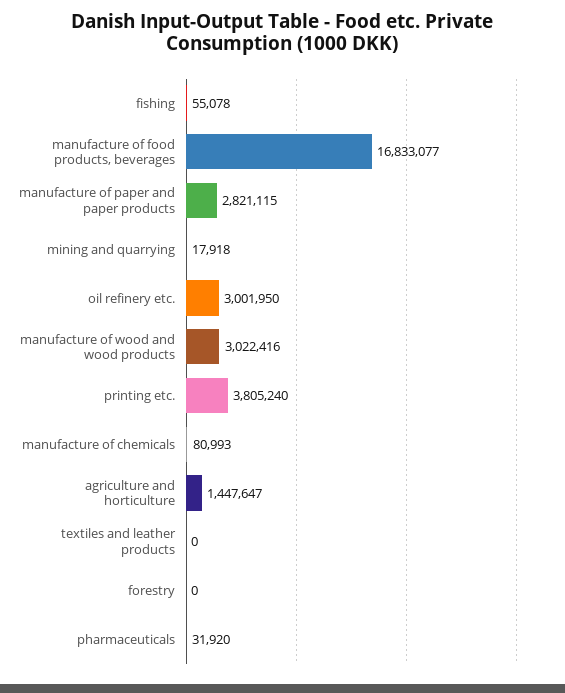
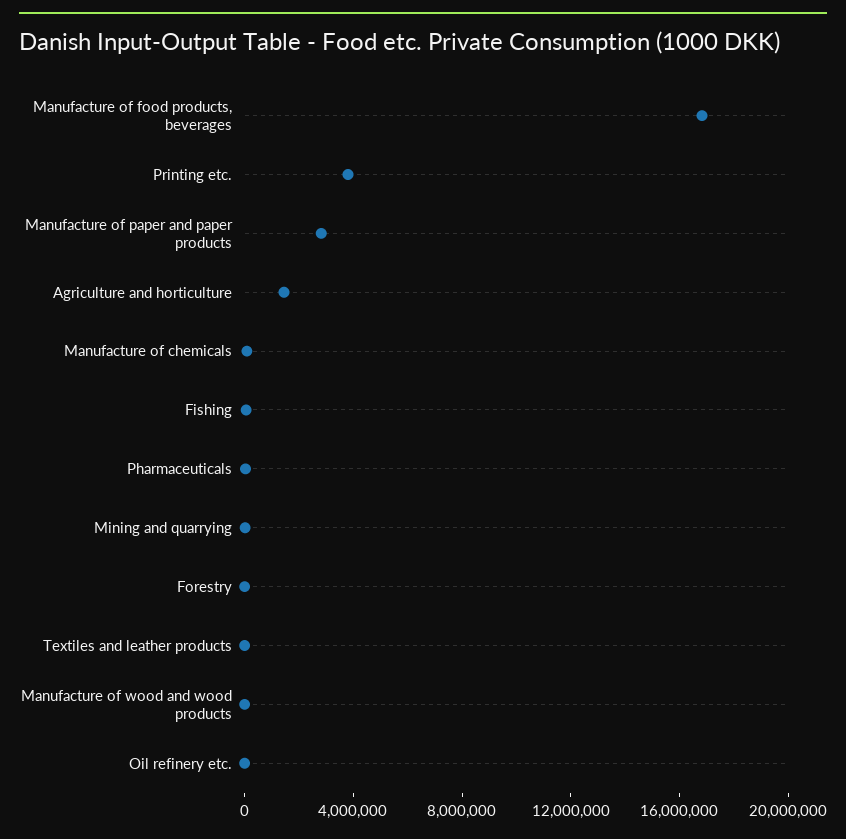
  {
    "fishing": 55078,
    "manufacture of food products, beverages": 16833077,
    "manufacture of paper and paper products": 2821115,
    "mining and quarrying": 17918,
-   "oil refinery etc.": 3001950,
+   "oil refinery etc.": 0,
-   "manufacture of wood and wood products": 3022416,
+   "manufacture of wood and wood products": 0,
    "printing etc.": 3805240,
    "manufacture of chemicals": 80993,
    "agriculture and horticulture": 1447647,
    "textiles and leather products": 0,
    "forestry": 0,
    "pharmaceuticals": 31920
  }

